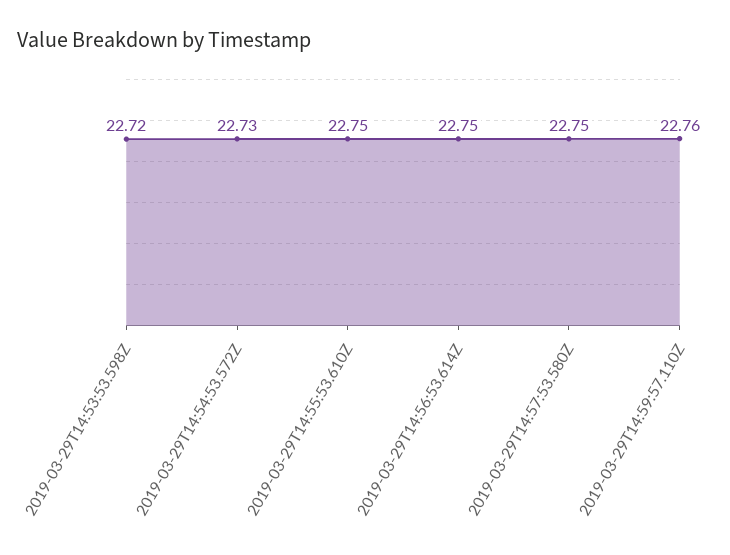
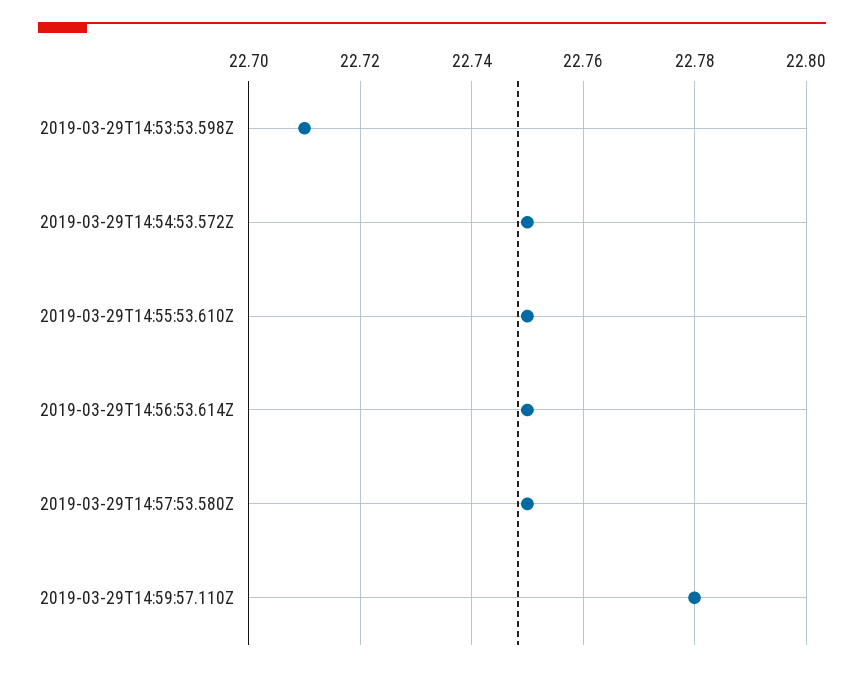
  {
-   "2019-03-29T14:53:53.598Z": 22.72,
+   "2019-03-29T14:53:53.598Z": 22.71,
-   "2019-03-29T14:54:53.572Z": 22.73,
+   "2019-03-29T14:54:53.572Z": 22.75,
    "2019-03-29T14:55:53.610Z": 22.75,
    "2019-03-29T14:56:53.614Z": 22.75,
    "2019-03-29T14:57:53.580Z": 22.75,
-   "2019-03-29T14:59:57.110Z": 22.76
+   "2019-03-29T14:59:57.110Z": 22.78
  }

